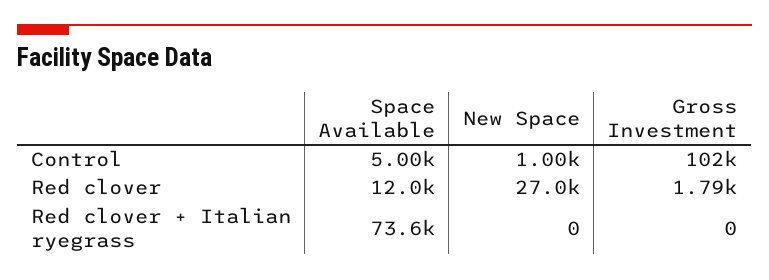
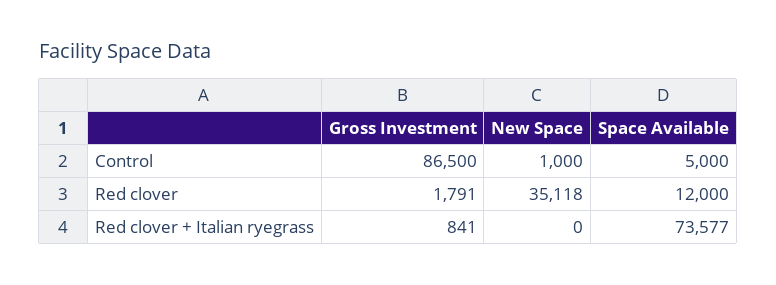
  {
    "Space Available": {
      "Control": 5000,
      "Red clover": 12000,
      "Red clover + Italian ryegrass": 73577
    },
    "New Space": {
      "Control": 1000,
-     "Red clover": 27000,
+     "Red clover": 35118,
      "Red clover + Italian ryegrass": 0
    },
    "Gross Investment": {
-     "Control": 102000,
+     "Control": 86500,
      "Red clover": 1791,
-     "Red clover + Italian ryegrass": 0
+     "Red clover + Italian ryegrass": 841
    }
  }

